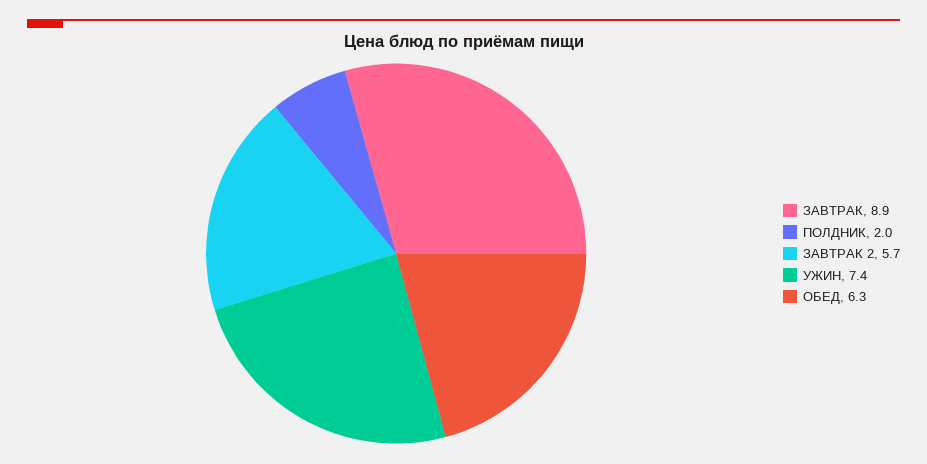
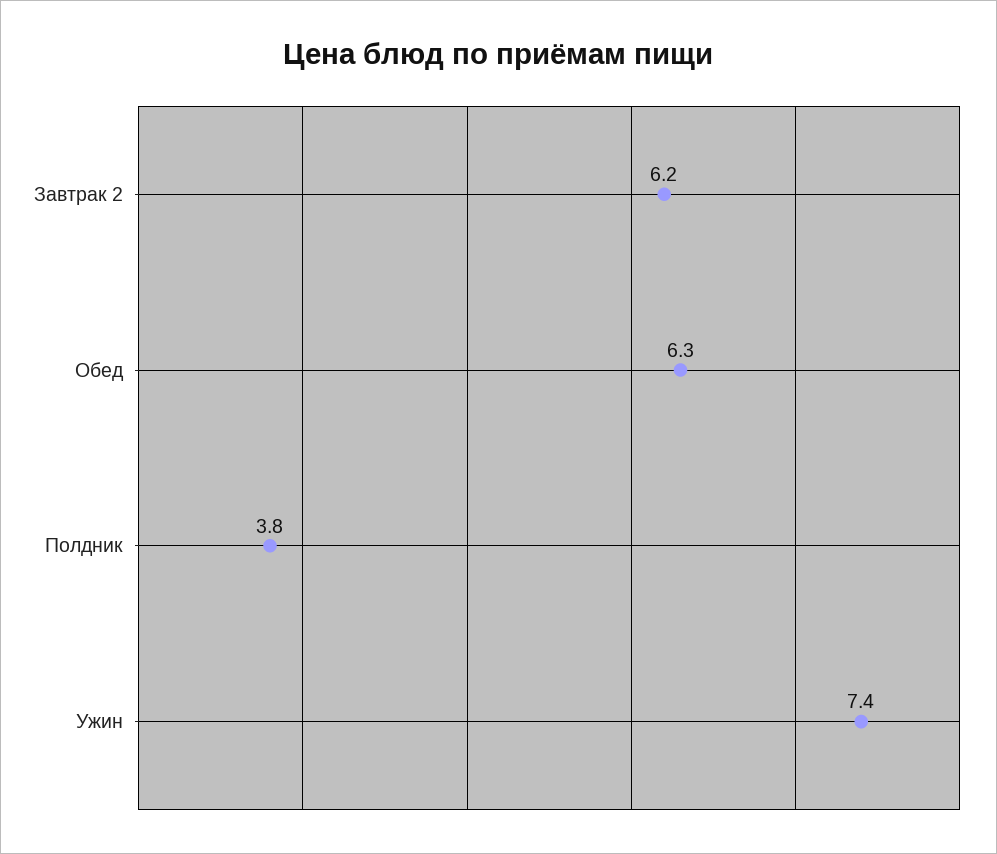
  {
-   "ЗАВТРАК": 8.9,
-   "ПОЛДНИК": 2,
+   "ПОЛДНИК": 3.8,
-   "ЗАВТРАК 2": 5.7,
+   "ЗАВТРАК 2": 6.2,
    "УЖИН": 7.4,
    "ОБЕД": 6.3
  }

